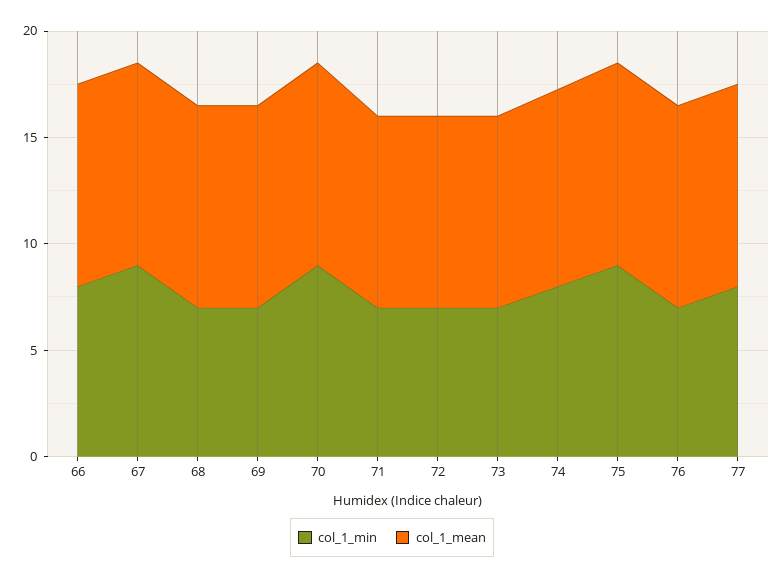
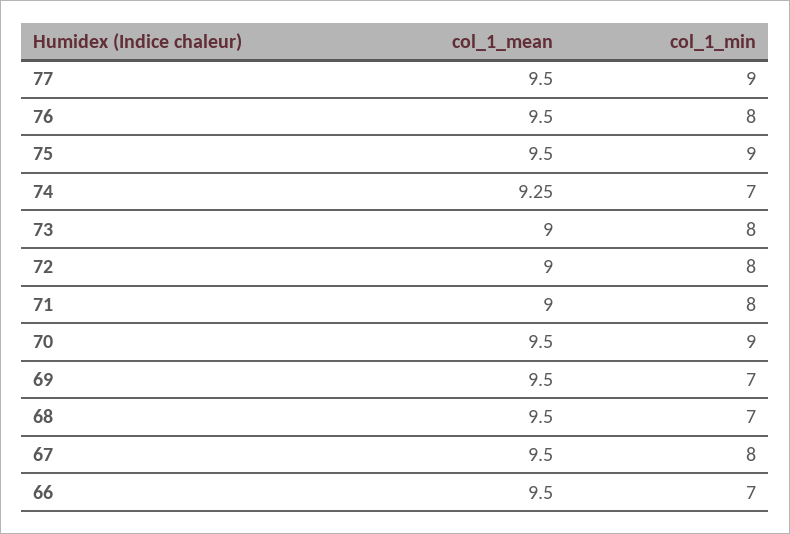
  {
    "col_1_min": {
-     "66": 8,
+     "66": 7,
-     "67": 9,
+     "67": 8,
      "68": 7,
      "69": 7,
      "70": 9,
-     "71": 7,
+     "71": 8,
-     "72": 7,
+     "72": 8,
-     "73": 7,
+     "73": 8,
-     "74": 8,
+     "74": 7,
      "75": 9,
-     "76": 7,
+     "76": 8,
-     "77": 8
+     "77": 9
    },
    "col_1_mean": {
      "66": 9.5,
      "67": 9.5,
      "68": 9.5,
      "69": 9.5,
      "70": 9.5,
      "71": 9,
      "72": 9,
      "73": 9,
      "74": 9.25,
      "75": 9.5,
      "76": 9.5,
      "77": 9.5
    }
  }

